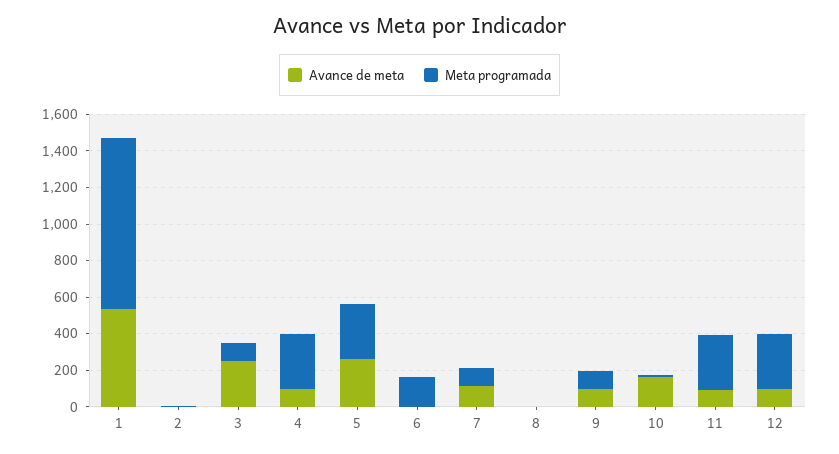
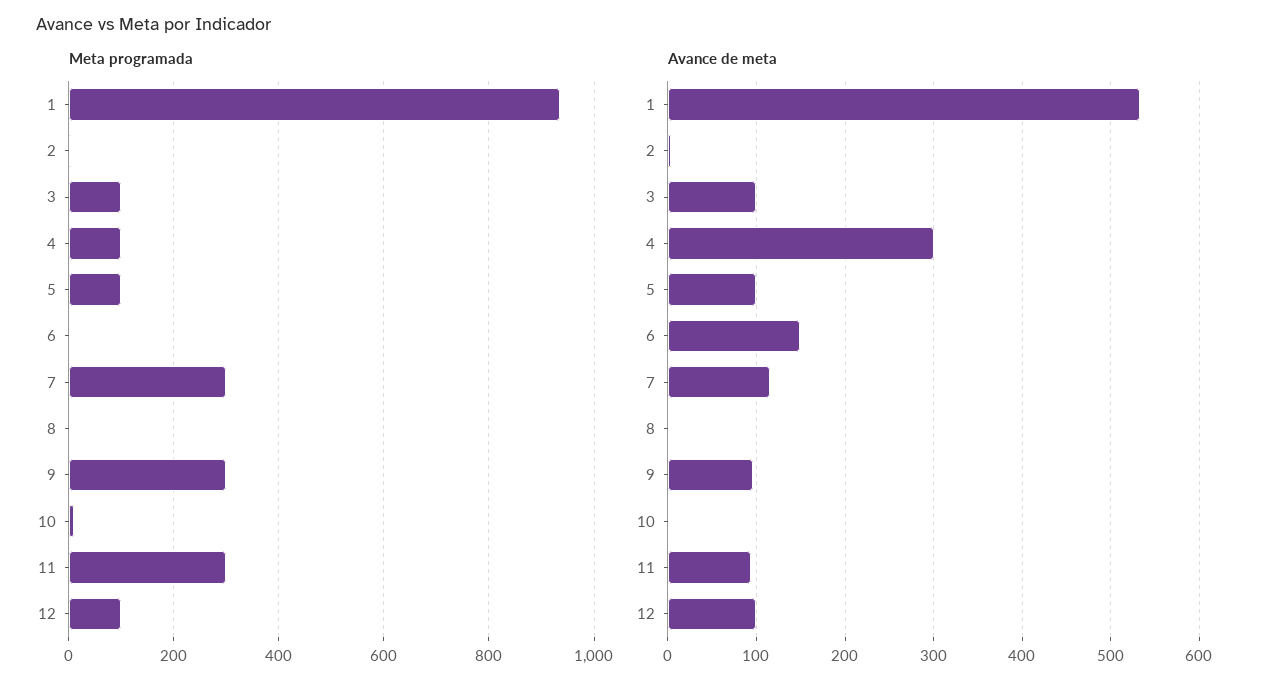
  {
    "Avance de meta": {
      "1": 530,
      "2": 0,
-     "3": 250,
+     "3": 100,
-     "4": 100,
+     "4": 300,
-     "5": 250,
+     "5": 100,
-     "6": 0,
+     "6": 150,
      "7": 120,
      "8": 0,
      "9": 100,
-     "10": 150,
+     "10": 0,
      "11": 90,
      "12": 100
    },
    "Meta programada": {
      "1": 940,
      "2": 0,
      "3": 100,
-     "4": 300,
+     "4": 100,
-     "5": 300,
+     "5": 100,
-     "6": 150,
+     "6": 0,
-     "7": 100,
+     "7": 300,
      "8": 0,
-     "9": 100,
+     "9": 300,
      "10": 20,
      "11": 300,
-     "12": 300
+     "12": 100
    }
  }

